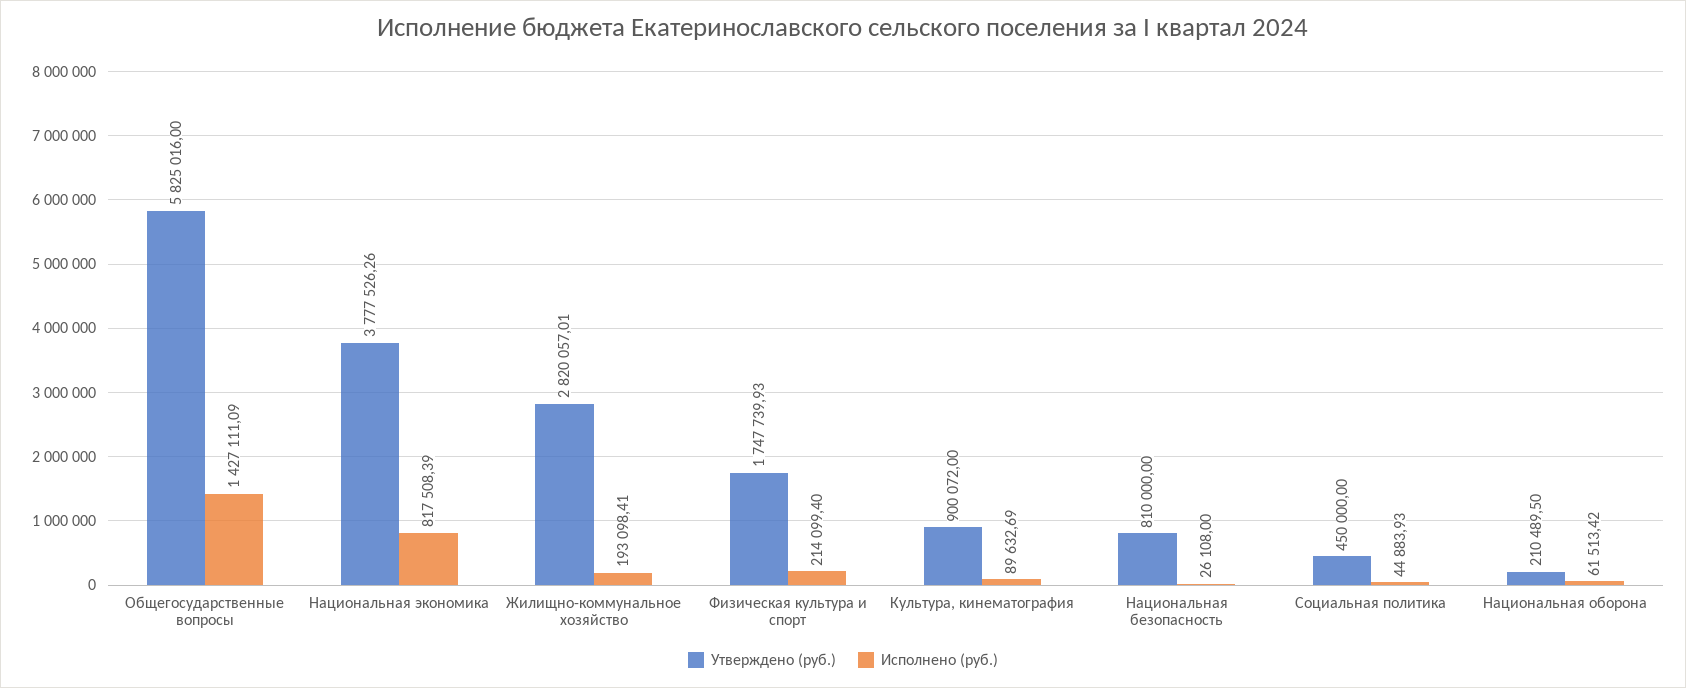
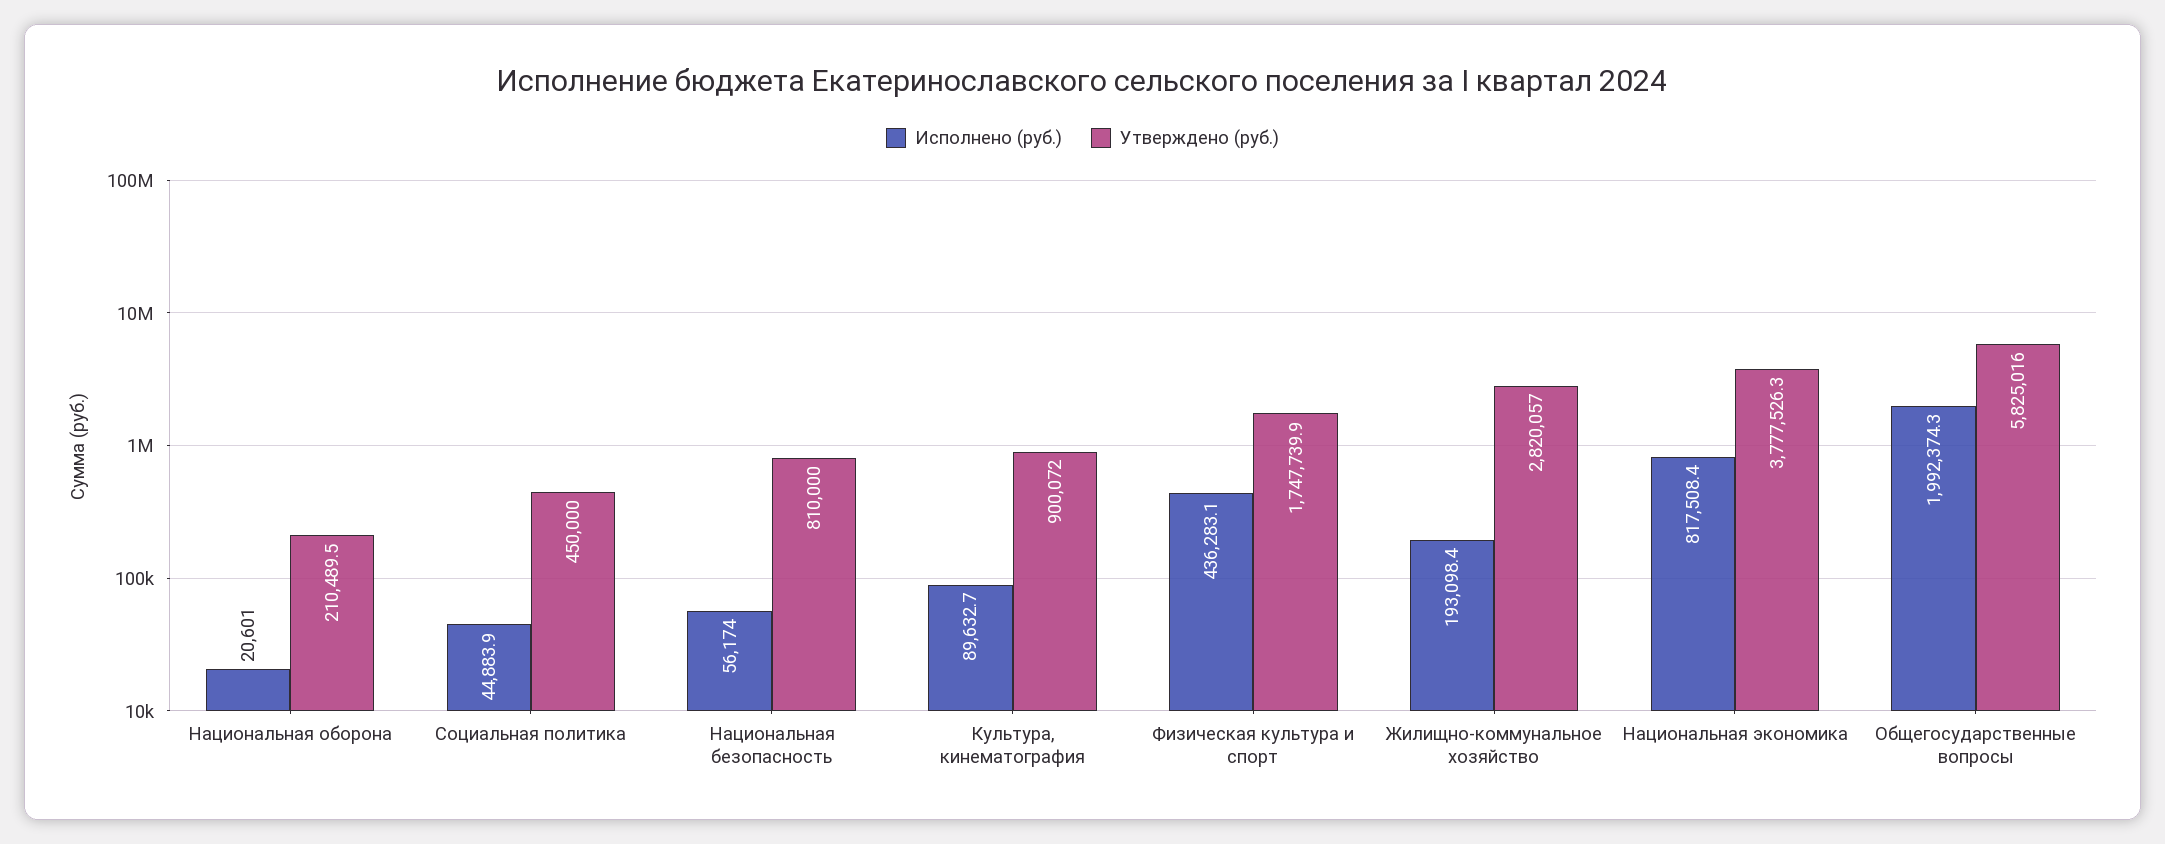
  {
    "Утверждено (руб.)": {
      "Общегосударственные вопросы": 5825016,
      "Национальная экономика": 3777526.26,
      "Жилищно-коммунальное хозяйство": 2820057.01,
      "Физическая культура и спорт": 1747739.93,
      "Культура, кинематография": 900072,
      "Национальная безопасность": 810000,
      "Социальная политика": 450000,
      "Национальная оборона": 210489.5
    },
    "Исполнено (руб.)": {
-     "Общегосударственные вопросы": 1427111.09,
+     "Общегосударственные вопросы": 1992374.3,
      "Национальная экономика": 817508.39,
      "Жилищно-коммунальное хозяйство": 193098.41,
-     "Физическая культура и спорт": 214099.4,
+     "Физическая культура и спорт": 436283.1,
      "Культура, кинематография": 89632.69,
-     "Национальная безопасность": 26108,
+     "Национальная безопасность": 56174,
      "Социальная политика": 44883.93,
-     "Национальная оборона": 61513.42
+     "Национальная оборона": 20601
    }
  }

